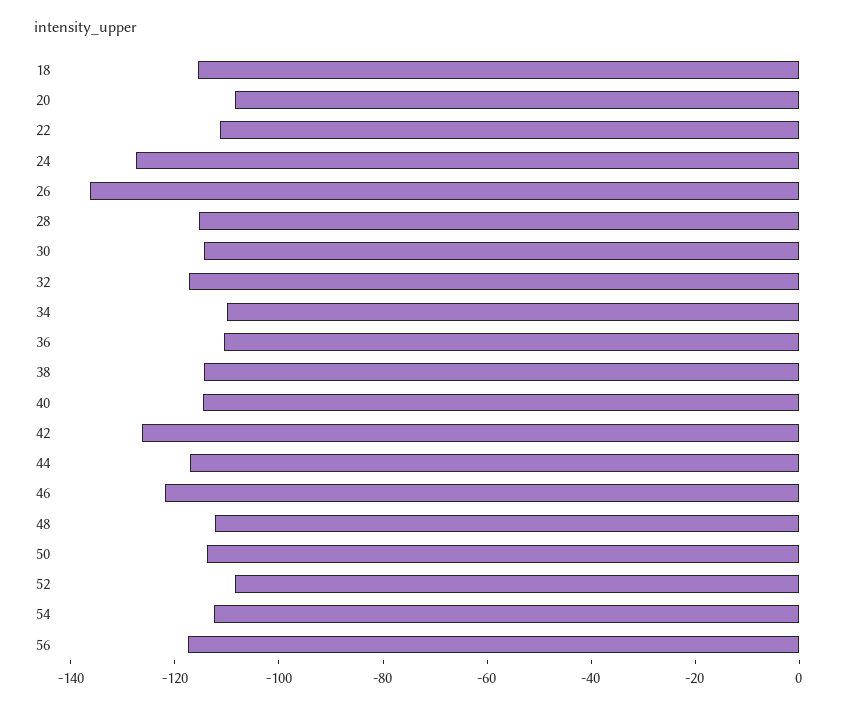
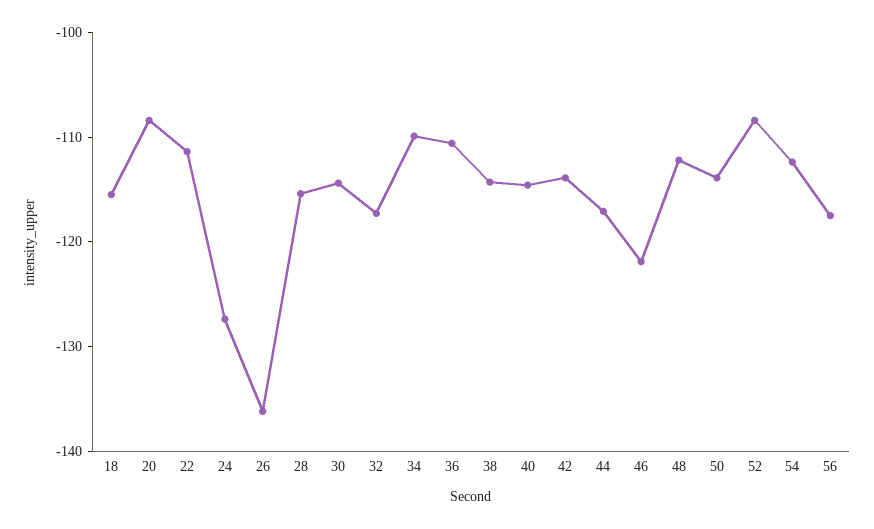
  {
    "18": -116,
    "20": -108,
    "22": -112,
    "24": -128,
    "26": -136,
    "28": -116,
    "30": -114,
    "32": -118,
    "34": -110,
    "36": -110,
    "38": -114,
    "40": -114,
-   "42": -125,
+   "42": -114,
    "44": -118,
    "46": -122,
    "48": -112,
    "50": -114,
    "52": -108,
    "54": -112,
    "56": -118
  }

